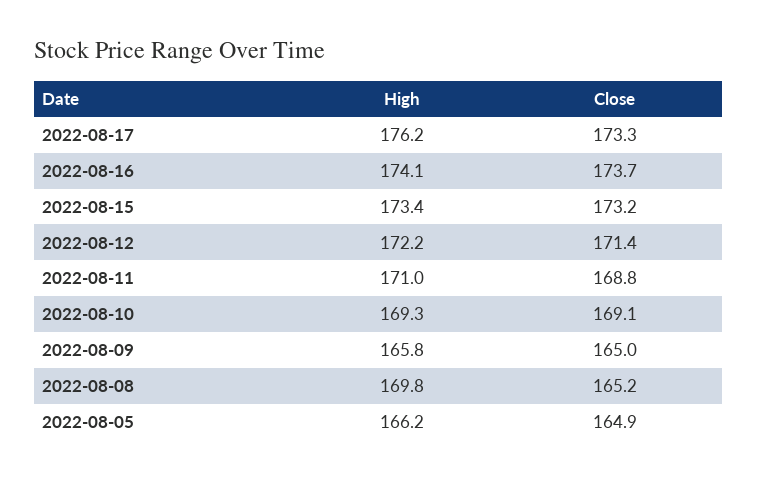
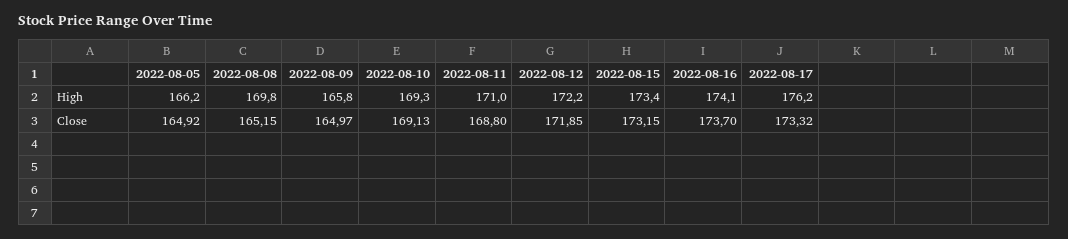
  {
    "High": {
      "2022-08-17": 176.2,
      "2022-08-16": 174.1,
      "2022-08-15": 173.4,
      "2022-08-12": 172.2,
      "2022-08-11": 171,
      "2022-08-10": 169.3,
      "2022-08-09": 165.8,
      "2022-08-08": 169.8,
      "2022-08-05": 166.2
    },
    "Close": {
      "2022-08-17": 173.32,
      "2022-08-16": 173.7,
      "2022-08-15": 173.15,
-     "2022-08-12": 171.4,
+     "2022-08-12": 171.85,
      "2022-08-11": 168.8,
      "2022-08-10": 169.13,
      "2022-08-09": 164.97,
      "2022-08-08": 165.15,
      "2022-08-05": 164.92
    }
  }

